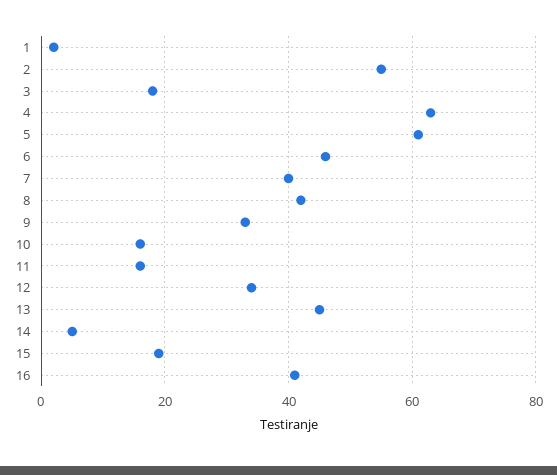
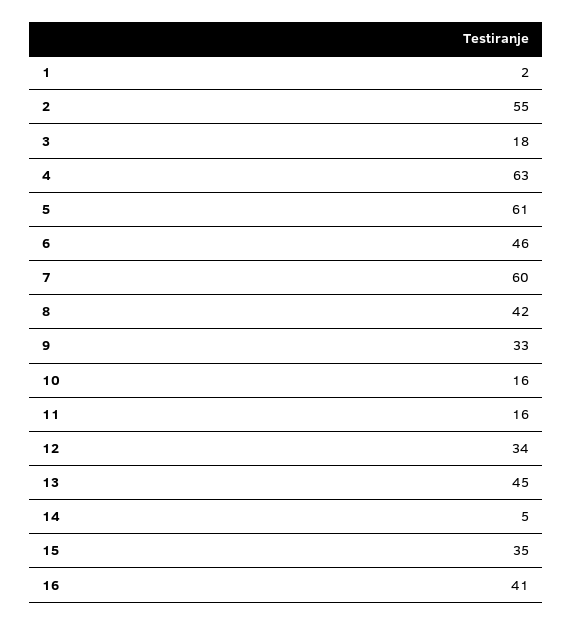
  {
    "1": 2,
    "2": 55,
    "3": 18,
    "4": 63,
    "5": 61,
    "6": 46,
-   "7": 40,
+   "7": 60,
    "8": 42,
    "9": 33,
    "10": 16,
    "11": 16,
    "12": 34,
    "13": 45,
    "14": 5,
-   "15": 20,
+   "15": 35,
    "16": 41
  }

